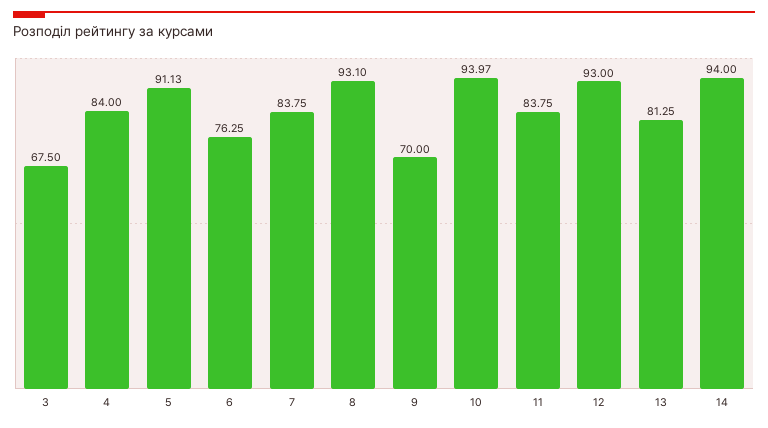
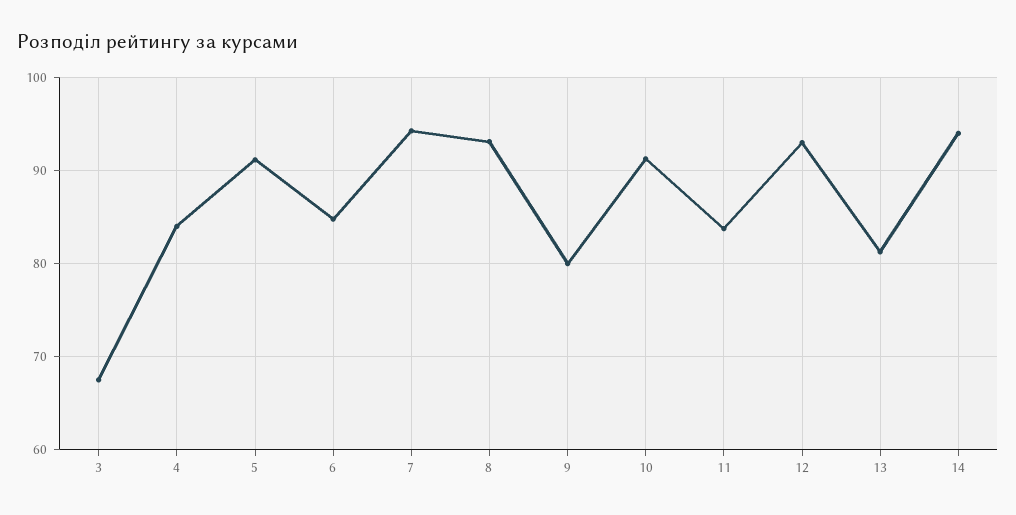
  {
    "3": 67.5,
    "4": 84,
    "5": 91.13,
-   "6": 76.25,
+   "6": 85,
-   "7": 83.75,
+   "7": 94,
    "8": 93.1,
-   "9": 70,
+   "9": 80,
-   "10": 93.97,
+   "10": 91,
    "11": 83.75,
    "12": 93,
    "13": 81.25,
    "14": 94
  }

